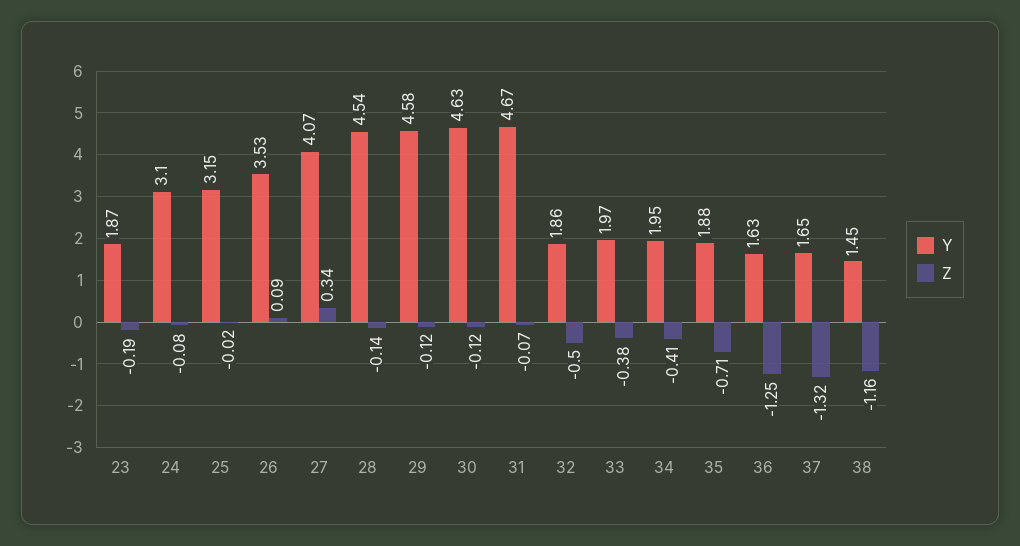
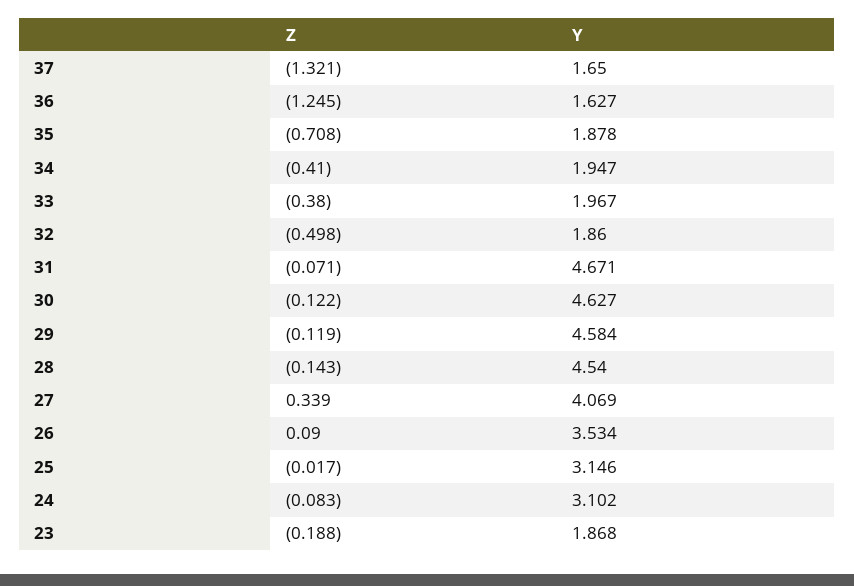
  {
    "Y": {
      "23": 1.868,
      "24": 3.102,
      "25": 3.146,
      "26": 3.534,
      "27": 4.069,
      "28": 4.54,
      "29": 4.584,
      "30": 4.627,
      "31": 4.671,
      "32": 1.86,
      "33": 1.967,
      "34": 1.947,
      "35": 1.878,
      "36": 1.627,
-     "37": 1.65,
+     "37": 1.65
-     "38": 1.45
    },
    "Z": {
      "23": -0.188,
      "24": -0.083,
      "25": -0.017,
      "26": 0.09,
      "27": 0.339,
      "28": -0.143,
      "29": -0.119,
      "30": -0.122,
      "31": -0.071,
      "32": -0.498,
      "33": -0.38,
      "34": -0.41,
      "35": -0.708,
      "36": -1.245,
-     "37": -1.321,
+     "37": -1.321
-     "38": -1.16
    }
  }

